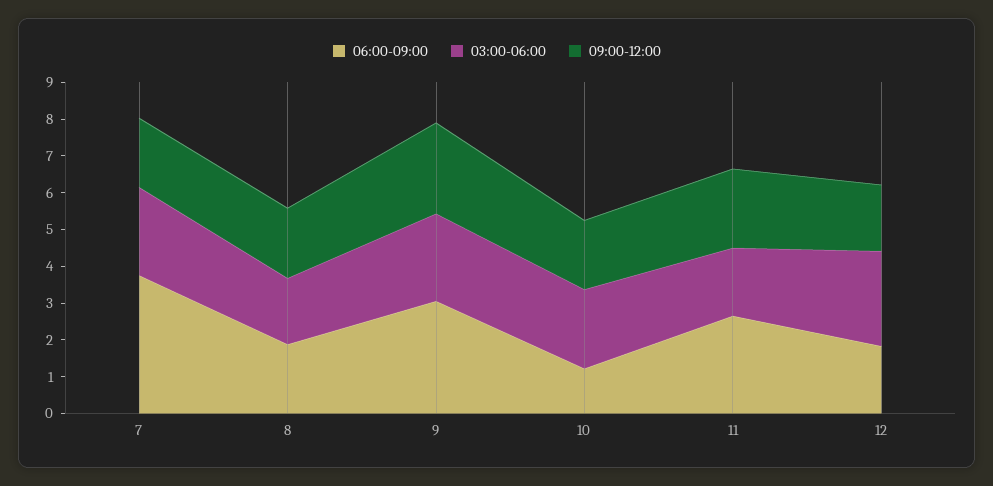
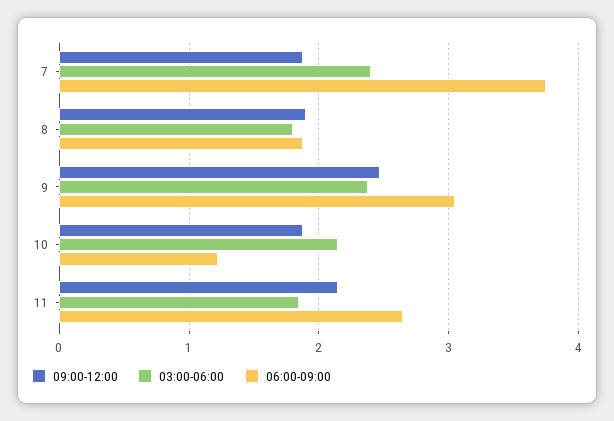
  {
    "06:00-09:00": {
      "7": 3.8,
      "8": 1.9,
      "9": 3.1,
      "10": 1.2,
-     "11": 2.7,
+     "11": 2.7
-     "12": 1.75
    },
    "03:00-06:00": {
      "7": 2.4,
      "8": 1.8,
      "9": 2.4,
      "10": 2.2,
-     "11": 1.9,
+     "11": 1.9
-     "12": 2.5
    },
    "09:00-12:00": {
      "7": 1.9,
      "8": 1.9,
      "9": 2.5,
      "10": 1.9,
-     "11": 2.2,
+     "11": 2.2
-     "12": 1.75
    }
  }

